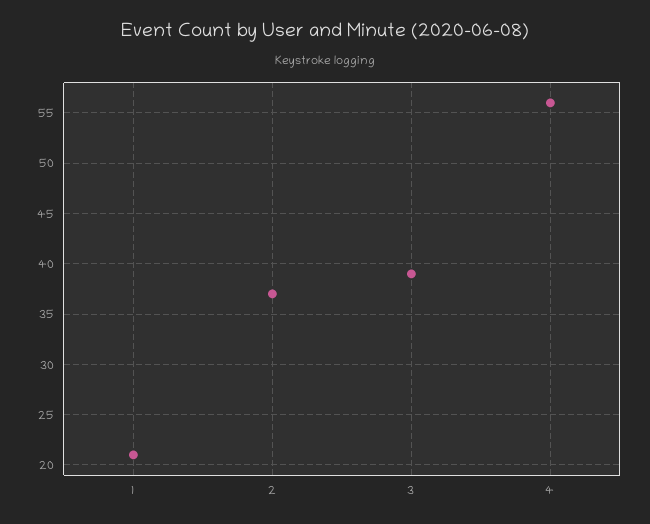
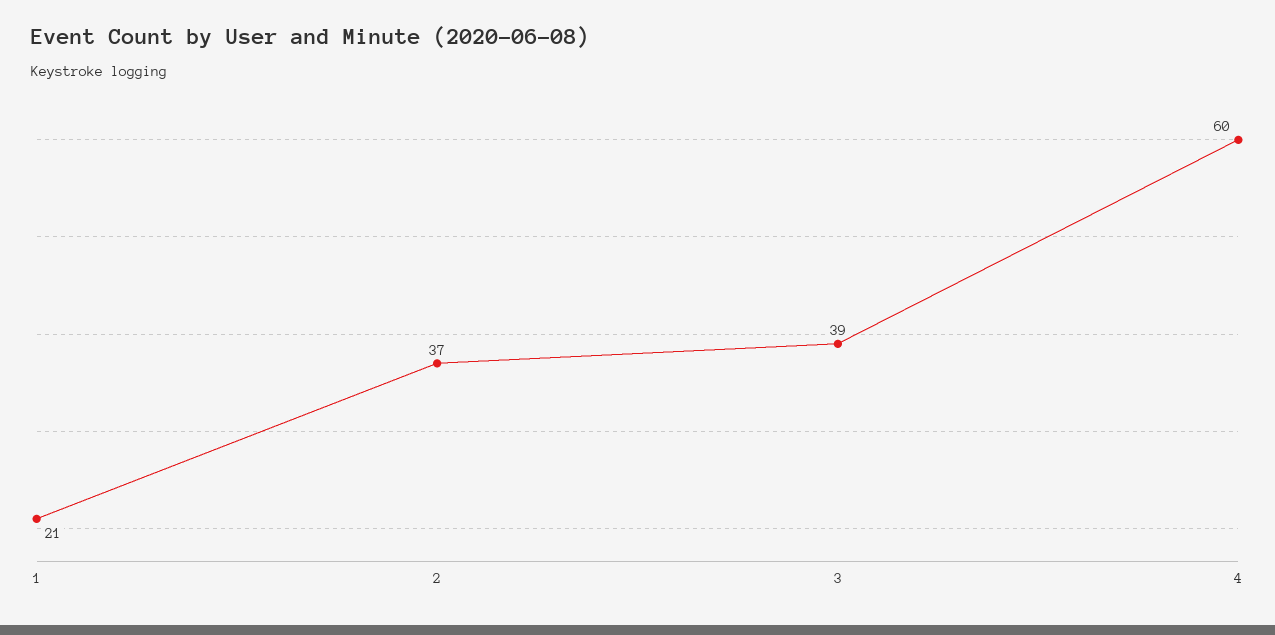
  {
    "1": 21,
    "2": 37,
    "3": 39,
-   "4": 56
+   "4": 60
  }

